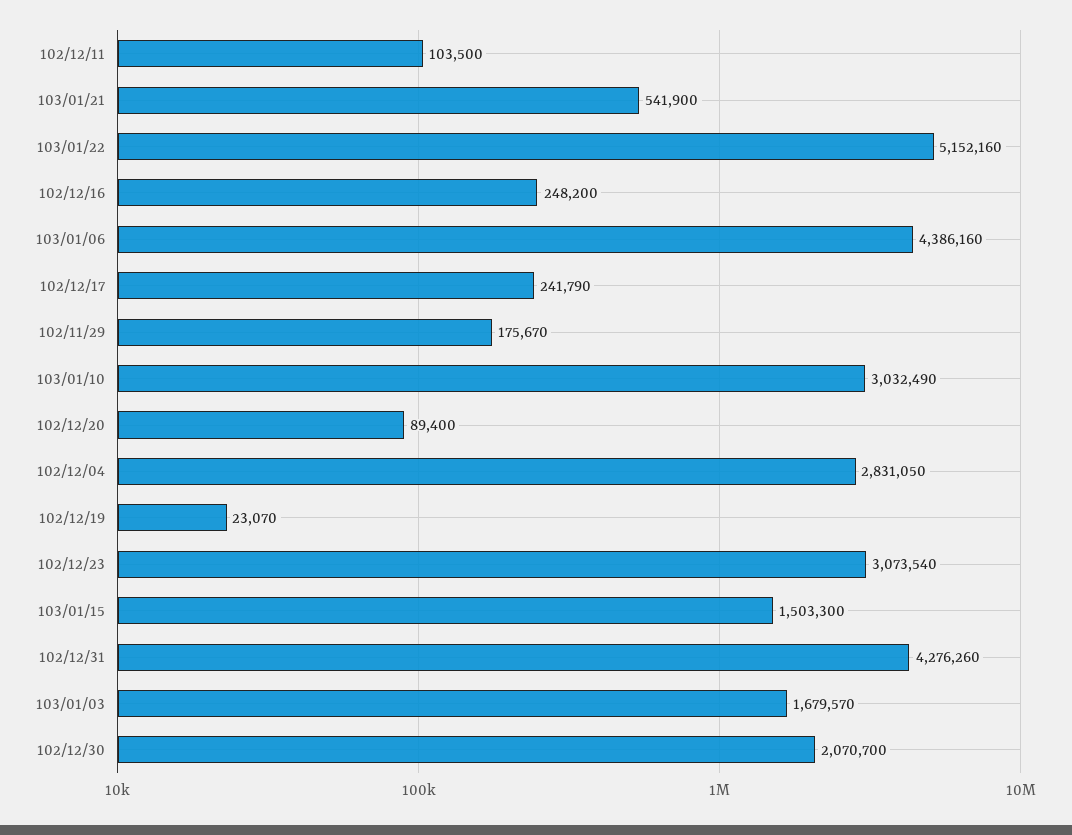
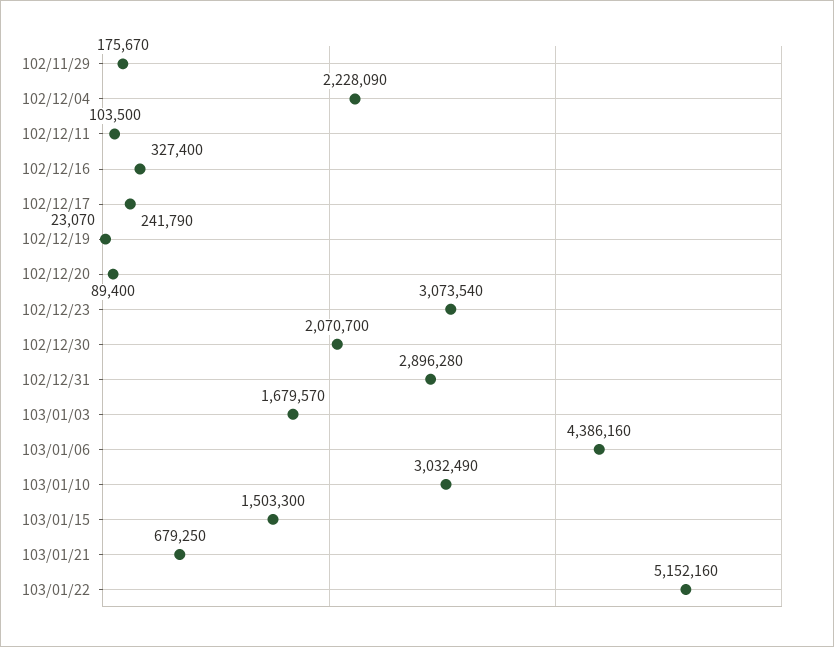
  {
    "102/12/11": 103500,
-   "103/01/21": 541900,
+   "103/01/21": 679250,
    "103/01/22": 5152160,
-   "102/12/16": 248200,
+   "102/12/16": 327400,
    "103/01/06": 4386160,
    "102/12/17": 241790,
    "102/11/29": 175670,
    "103/01/10": 3032490,
    "102/12/20": 89400,
-   "102/12/04": 2831050,
+   "102/12/04": 2228090,
    "102/12/19": 23070,
    "102/12/23": 3073540,
    "103/01/15": 1503300,
-   "102/12/31": 4276260,
+   "102/12/31": 2896280,
    "103/01/03": 1679570,
    "102/12/30": 2070700
  }

